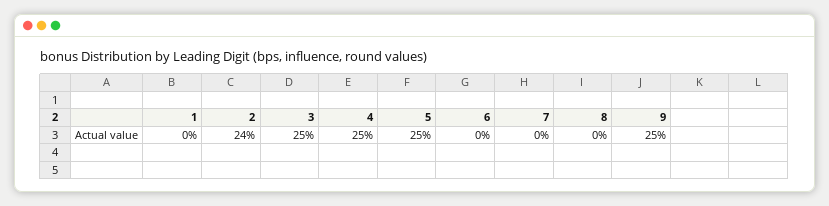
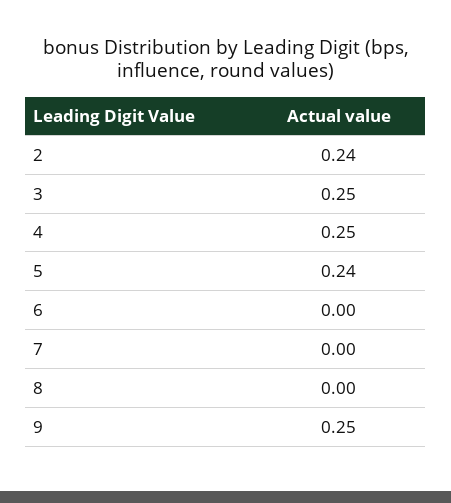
  {
-   "1": 0,
    "2": 0.24,
    "3": 0.25,
    "4": 0.25,
-   "5": 0.25,
+   "5": 0.24,
    "6": 0,
    "7": 0,
    "8": 0,
    "9": 0.25
  }

